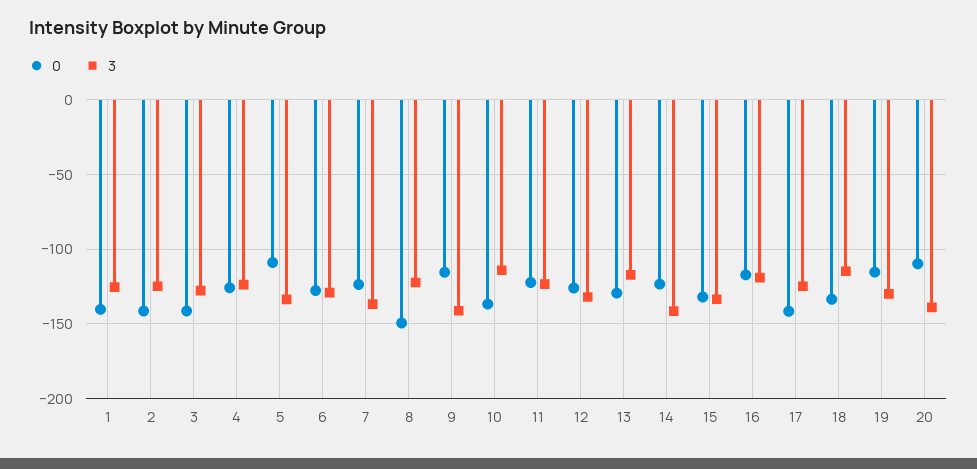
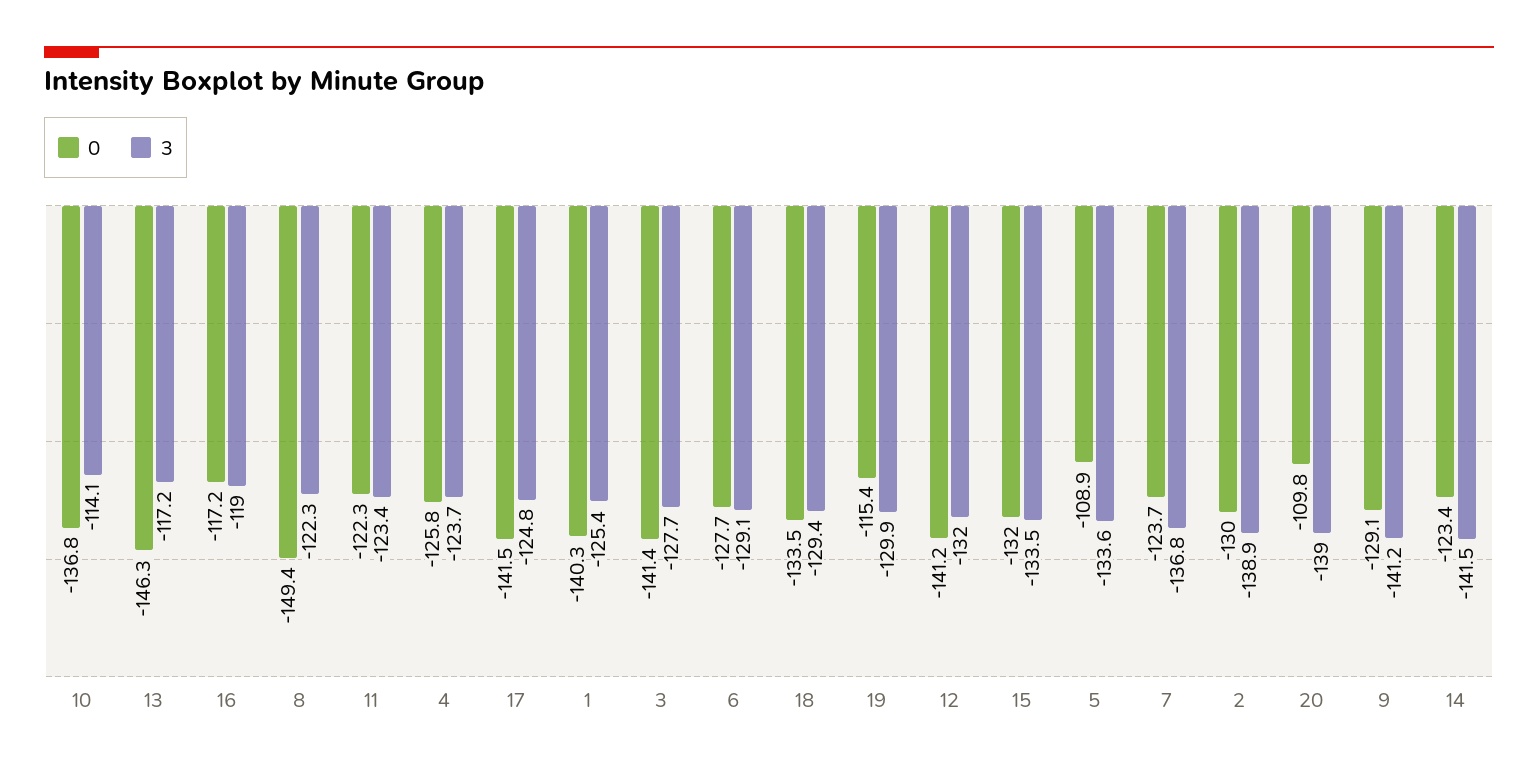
  {
    "0": {
      "1": -140.3,
-     "2": -140,
+     "2": -130,
      "3": -141.4,
      "4": -125.8,
      "5": -108.9,
      "6": -127.7,
      "7": -123.7,
      "8": -149.4,
-     "9": -115,
+     "9": -129.1,
      "10": -136.8,
      "11": -122.3,
-     "12": -125,
+     "12": -141.2,
-     "13": -130,
+     "13": -146.3,
      "14": -123.4,
      "15": -132,
      "16": -117.2,
      "17": -141.5,
      "18": -133.5,
      "19": -115.4,
      "20": -109.8
    },
    "3": {
      "1": -125.4,
-     "2": -125,
+     "2": -138.9,
      "3": -127.7,
      "4": -123.7,
      "5": -133.6,
      "6": -129.1,
      "7": -136.8,
      "8": -122.3,
      "9": -141.2,
      "10": -114.1,
      "11": -123.4,
      "12": -132,
      "13": -117.2,
      "14": -141.5,
      "15": -133.5,
      "16": -119,
      "17": -124.8,
-     "18": -115,
+     "18": -129.4,
      "19": -129.9,
      "20": -139
    }
  }

